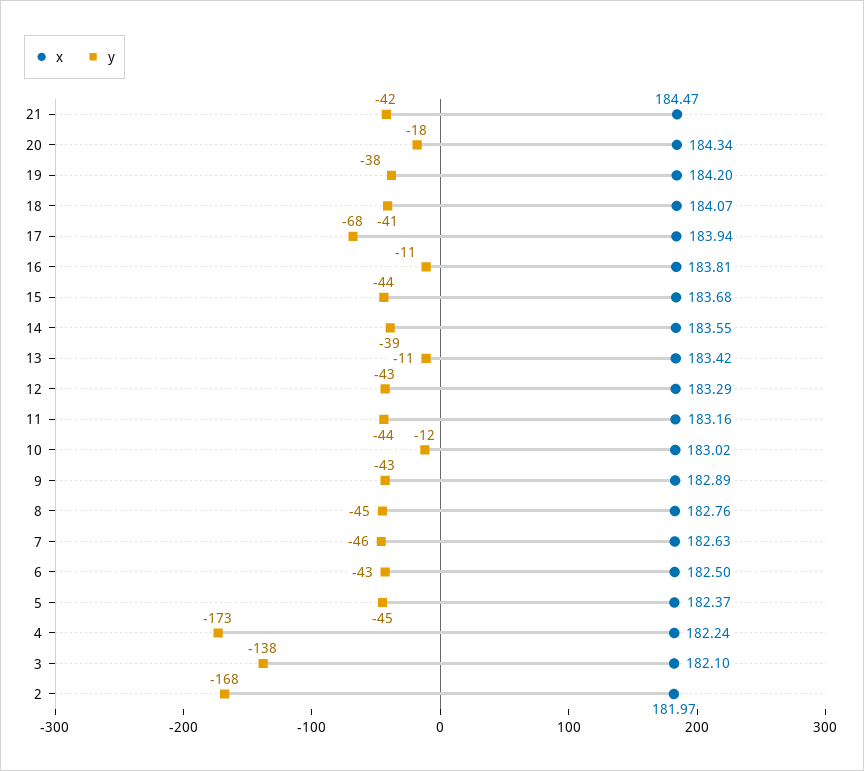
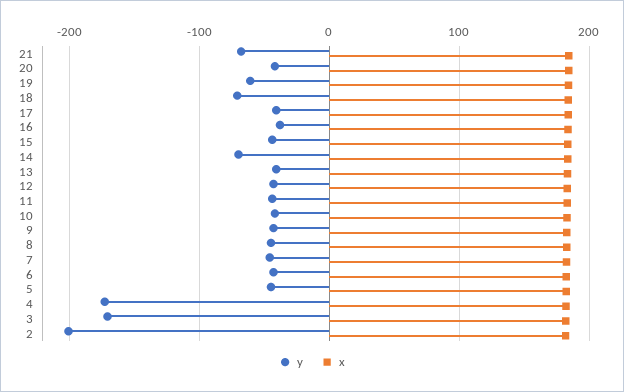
  {
    "x": {
      "21": 184.47,
      "20": 184.34,
      "19": 184.2,
      "18": 184.07,
      "17": 183.94,
      "16": 183.81,
      "15": 183.68,
      "14": 183.55,
      "13": 183.42,
      "12": 183.29,
      "11": 183.16,
      "10": 183.02,
      "9": 182.89,
      "8": 182.76,
      "7": 182.63,
      "6": 182.5,
      "5": 182.37,
      "4": 182.24,
      "3": 182.1,
      "2": 181.97
    },
    "y": {
-     "21": -42,
+     "21": -70,
-     "20": -18,
+     "20": -40,
-     "19": -38,
+     "19": -60,
-     "18": -41,
+     "18": -70,
-     "17": -68,
+     "17": -40,
-     "16": -11,
+     "16": -40,
      "15": -44,
-     "14": -39,
+     "14": -70,
-     "13": -11,
+     "13": -40,
      "12": -43,
      "11": -44,
-     "10": -12,
+     "10": -40,
      "9": -43,
      "8": -45,
      "7": -46,
      "6": -43,
      "5": -45,
      "4": -173,
-     "3": -138,
+     "3": -170,
-     "2": -168
+     "2": -200
    }
  }

